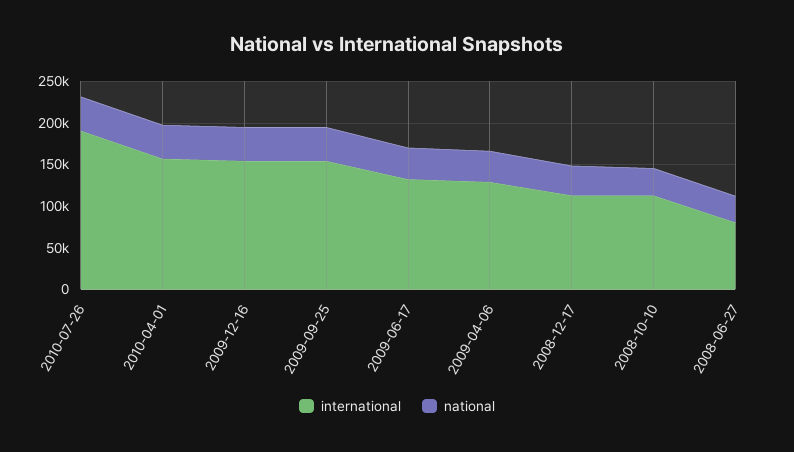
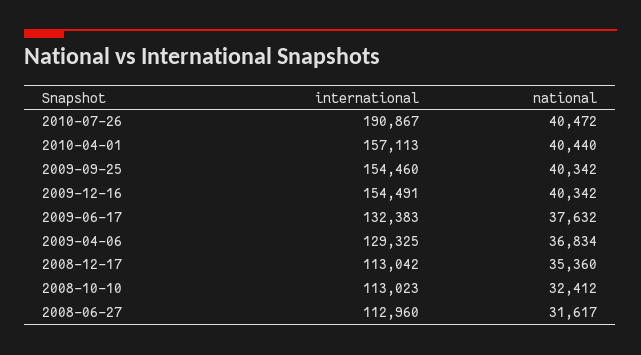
  {
    "international": {
      "2010-07-26": 190867,
      "2010-04-01": 157113,
      "2009-12-16": 154491,
      "2009-09-25": 154460,
      "2009-06-17": 132383,
      "2009-04-06": 129325,
      "2008-12-17": 113042,
      "2008-10-10": 113023,
-     "2008-06-27": 80000
+     "2008-06-27": 112960
    },
    "national": {
      "2010-07-26": 40472,
      "2010-04-01": 40440,
      "2009-12-16": 40342,
      "2009-09-25": 40342,
      "2009-06-17": 37632,
      "2009-04-06": 36834,
      "2008-12-17": 35360,
      "2008-10-10": 32412,
      "2008-06-27": 31617
    }
  }

